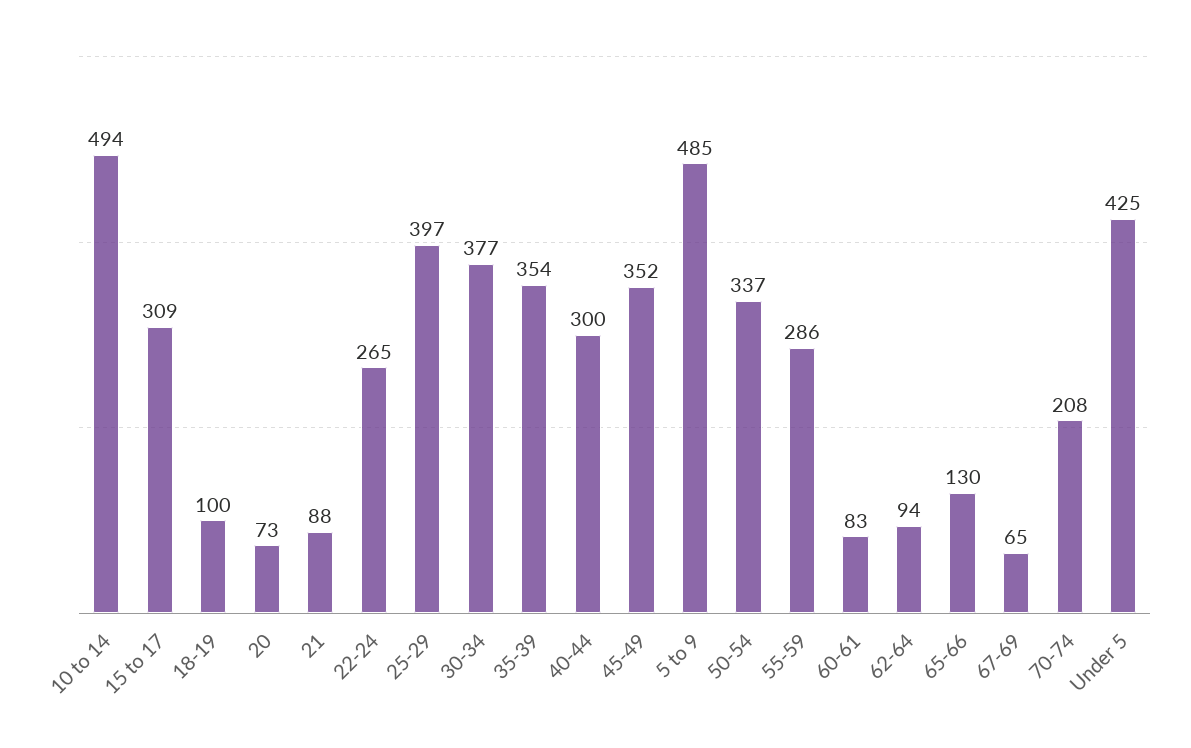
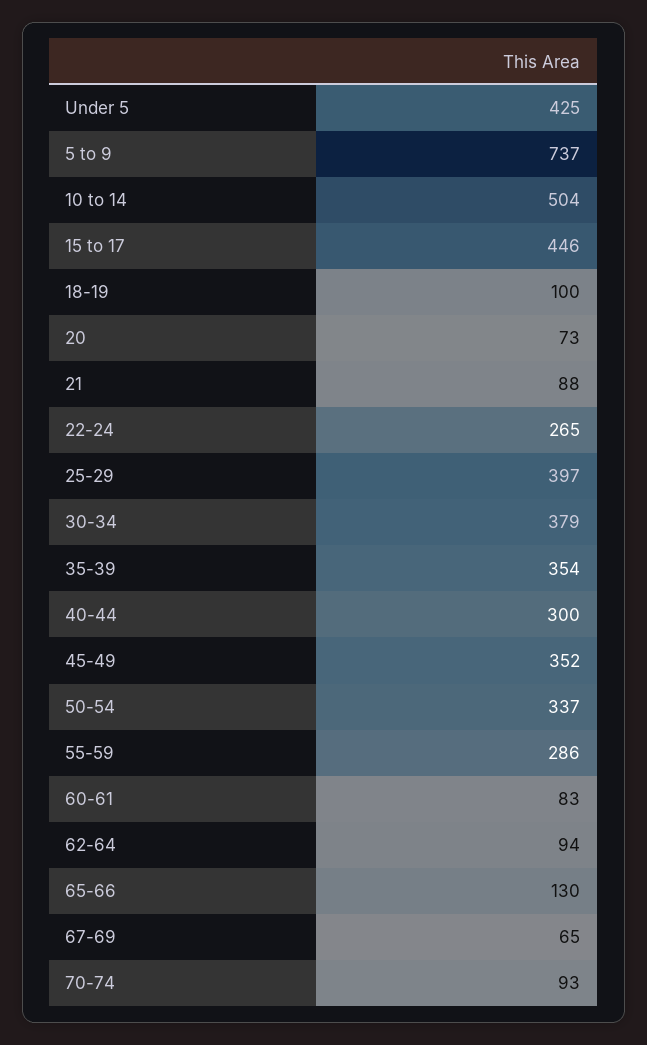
  {
-   "10 to 14": 494,
+   "10 to 14": 504,
-   "15 to 17": 309,
+   "15 to 17": 446,
    "18-19": 100,
    "20": 73,
    "21": 88,
    "22-24": 265,
    "25-29": 397,
-   "30-34": 377,
+   "30-34": 379,
    "35-39": 354,
    "40-44": 300,
    "45-49": 352,
-   "5 to 9": 485,
+   "5 to 9": 737,
    "50-54": 337,
    "55-59": 286,
    "60-61": 83,
    "62-64": 94,
    "65-66": 130,
    "67-69": 65,
-   "70-74": 208,
+   "70-74": 93,
    "Under 5": 425
  }

